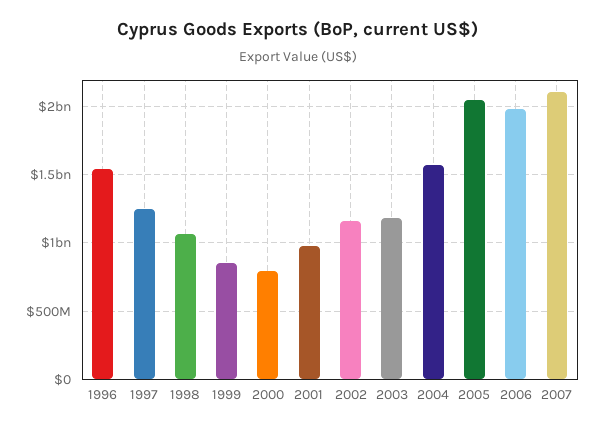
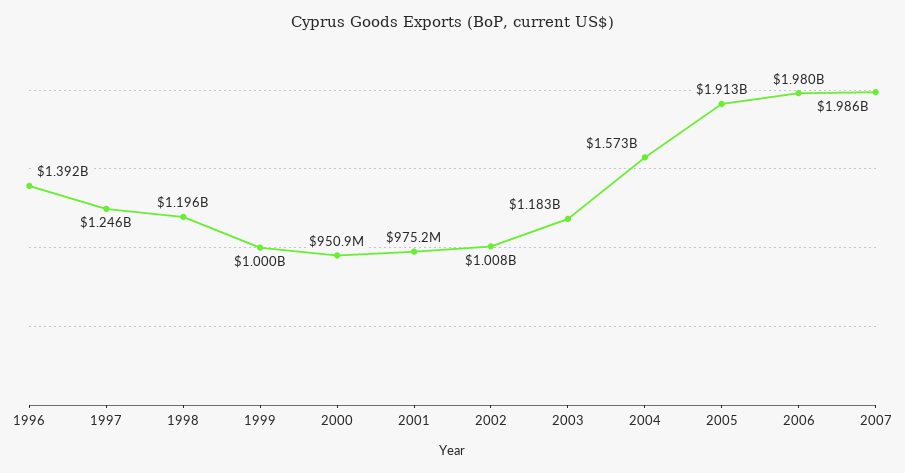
  {
-   "1996": 1550000000,
+   "1996": 1392000000,
    "1997": 1246000000,
-   "1998": 1050000000,
+   "1998": 1196000000,
-   "1999": 850000000,
+   "1999": 1000000000,
-   "2000": 800000000,
+   "2000": 950900000,
    "2001": 975200000,
-   "2002": 1150000000,
+   "2002": 1008000000,
    "2003": 1183000000,
    "2004": 1573000000,
-   "2005": 2050000000,
+   "2005": 1913000000,
    "2006": 1980000000,
-   "2007": 2100000000
+   "2007": 1986000000
  }

